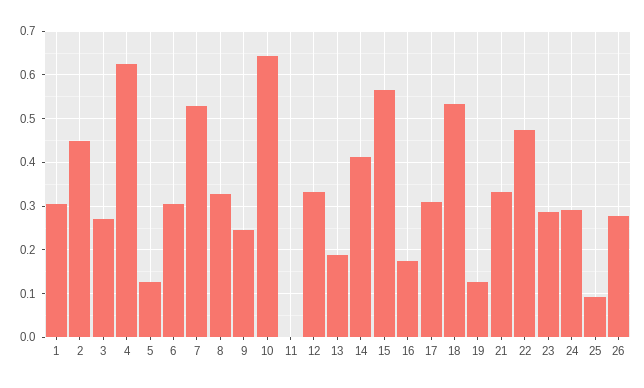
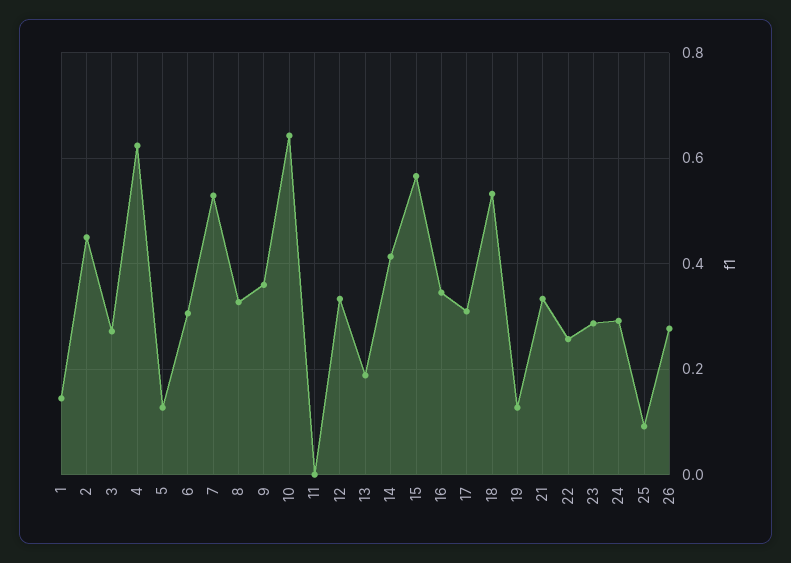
  {
-   "1": 0.3,
+   "1": 0.14,
    "2": 0.46,
    "3": 0.28,
    "4": 0.62,
    "5": 0.12,
    "6": 0.3,
    "7": 0.52,
    "8": 0.32,
-   "9": 0.24,
+   "9": 0.36,
    "10": 0.64,
    "11": 0,
    "12": 0.34,
    "13": 0.18,
    "14": 0.42,
    "15": 0.56,
-   "16": 0.18,
+   "16": 0.34,
    "17": 0.3,
    "18": 0.54,
    "19": 0.12,
    "21": 0.34,
-   "22": 0.48,
+   "22": 0.26,
    "23": 0.28,
    "24": 0.3,
    "25": 0.1,
    "26": 0.28
  }

